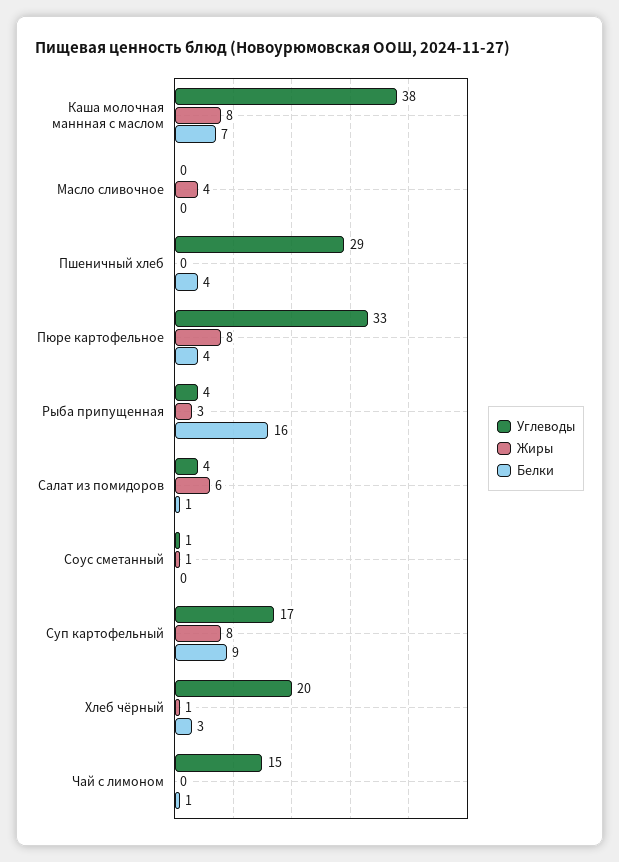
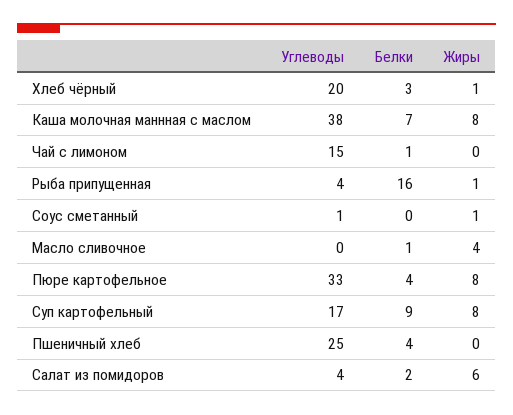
  {
    "Углеводы": {
      "Каша молочная маннная с маслом": 38,
      "Масло сливочное": 0,
-     "Пшеничный хлеб": 29,
+     "Пшеничный хлеб": 25,
      "Пюре картофельное": 33,
      "Рыба припущенная": 4,
      "Салат из помидоров": 4,
      "Соус сметанный": 1,
      "Суп картофельный": 17,
      "Хлеб чёрный": 20,
      "Чай с лимоном": 15
    },
    "Жиры": {
      "Каша молочная маннная с маслом": 8,
      "Масло сливочное": 4,
      "Пшеничный хлеб": 0,
      "Пюре картофельное": 8,
-     "Рыба припущенная": 3,
+     "Рыба припущенная": 1,
      "Салат из помидоров": 6,
      "Соус сметанный": 1,
      "Суп картофельный": 8,
      "Хлеб чёрный": 1,
      "Чай с лимоном": 0
    },
    "Белки": {
      "Каша молочная маннная с маслом": 7,
-     "Масло сливочное": 0,
+     "Масло сливочное": 1,
      "Пшеничный хлеб": 4,
      "Пюре картофельное": 4,
      "Рыба припущенная": 16,
-     "Салат из помидоров": 1,
+     "Салат из помидоров": 2,
      "Соус сметанный": 0,
      "Суп картофельный": 9,
      "Хлеб чёрный": 3,
      "Чай с лимоном": 1
    }
  }

